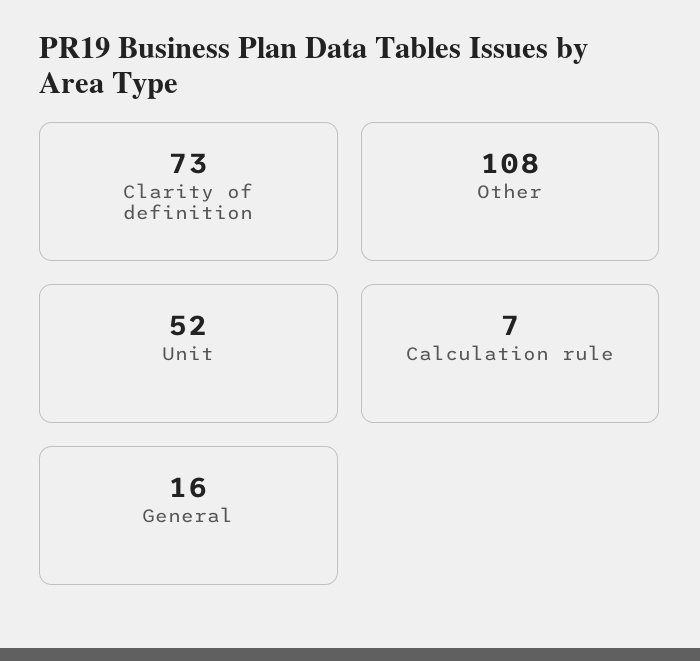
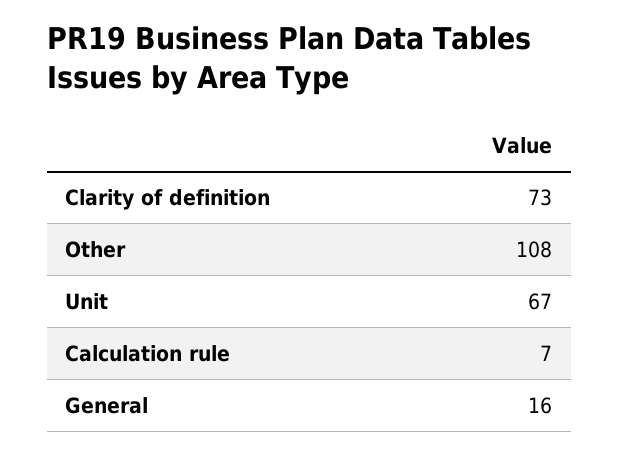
  {
    "Clarity of definition": 73,
    "Other": 108,
-   "Unit": 52,
+   "Unit": 67,
    "Calculation rule": 7,
    "General": 16
  }

